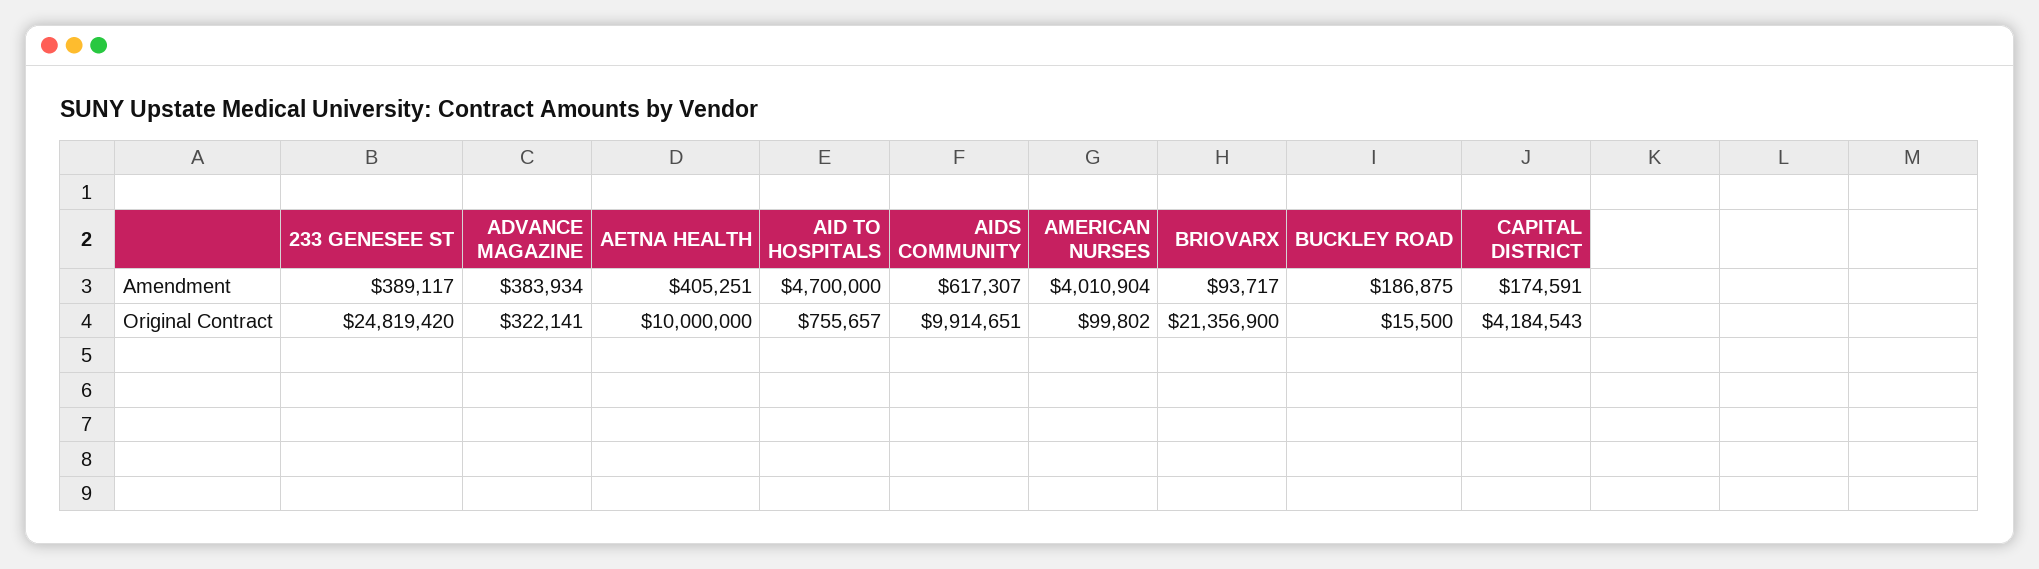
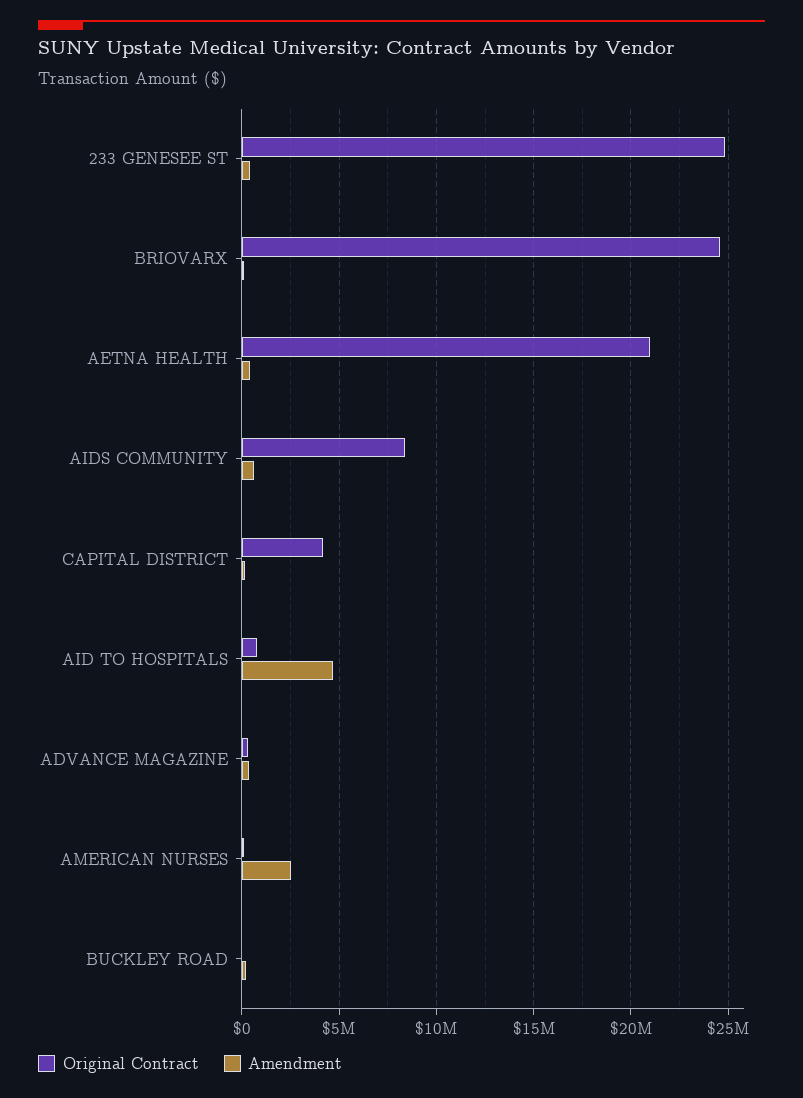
  {
    "Amendment": {
      "233 GENESEE ST": 389117,
      "ADVANCE MAGAZINE": 383934,
      "AETNA HEALTH": 405251,
      "AID TO HOSPITALS": 4700000,
      "AIDS COMMUNITY": 617307,
-     "AMERICAN NURSES": 4010904,
+     "AMERICAN NURSES": 2500000,
      "BRIOVARX": 93717,
      "BUCKLEY ROAD": 186875,
      "CAPITAL DISTRICT": 174591
    },
    "Original Contract": {
      "233 GENESEE ST": 24819420,
      "ADVANCE MAGAZINE": 322141,
-     "AETNA HEALTH": 10000000,
+     "AETNA HEALTH": 21000000,
      "AID TO HOSPITALS": 755657,
-     "AIDS COMMUNITY": 9914651,
+     "AIDS COMMUNITY": 8500000,
      "AMERICAN NURSES": 99802,
-     "BRIOVARX": 21356900,
+     "BRIOVARX": 24500000,
      "BUCKLEY ROAD": 15500,
      "CAPITAL DISTRICT": 4184543
    }
  }

